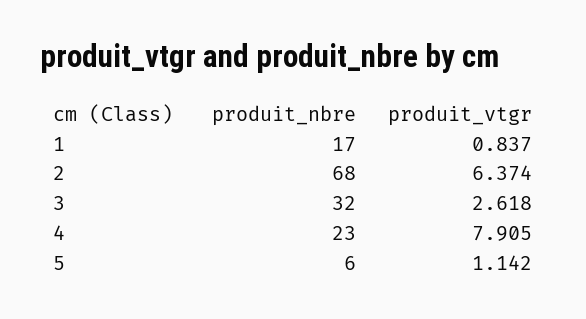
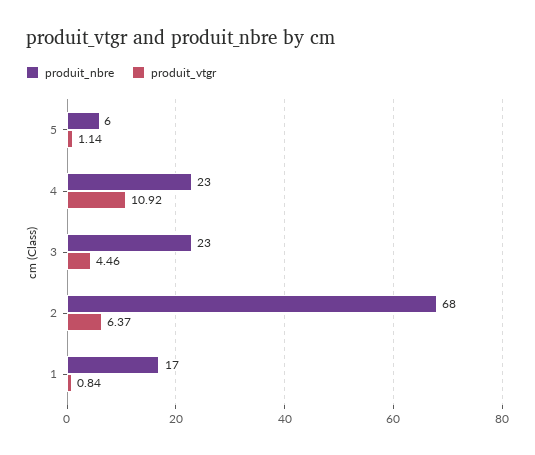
  {
    "produit_nbre": {
      "1": 17,
      "2": 68,
-     "3": 32,
+     "3": 23,
      "4": 23,
      "5": 6
    },
    "produit_vtgr": {
      "1": 0.837,
      "2": 6.374,
-     "3": 2.618,
+     "3": 4.46,
-     "4": 7.905,
+     "4": 10.92,
      "5": 1.142
    }
  }

